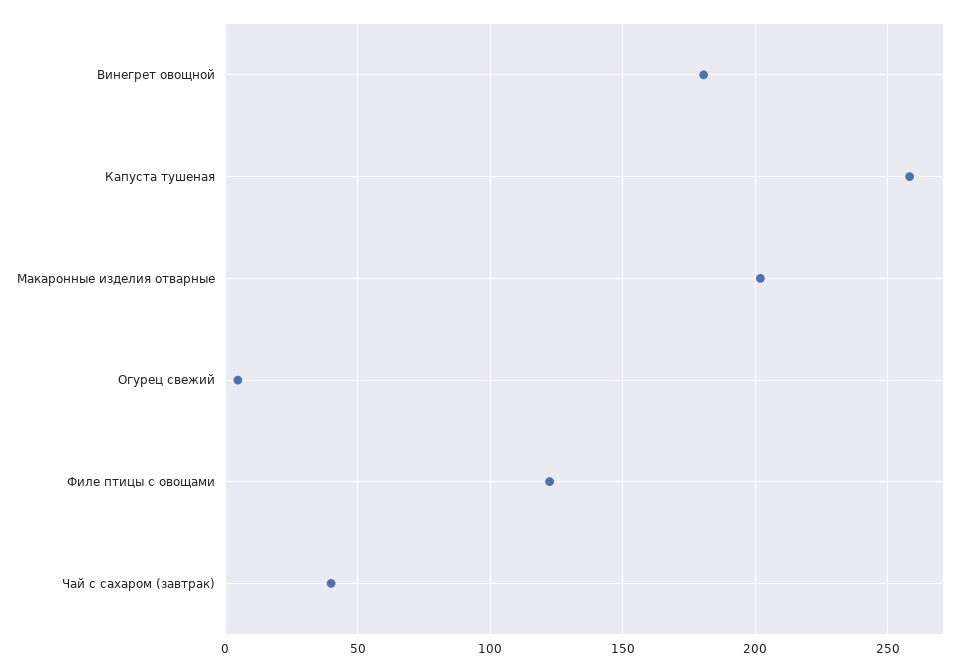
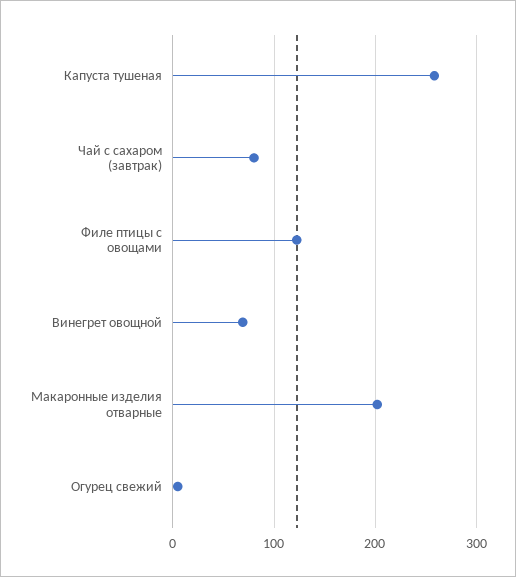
  {
-   "Винегрет овощной": 180,
+   "Винегрет овощной": 70,
    "Капуста тушеная": 260,
    "Макаронные изделия отварные": 200,
    "Огурец свежий": 5,
    "Филе птицы с овощами": 120,
-   "Чай с сахаром (завтрак)": 40
+   "Чай с сахаром (завтрак)": 80
  }

